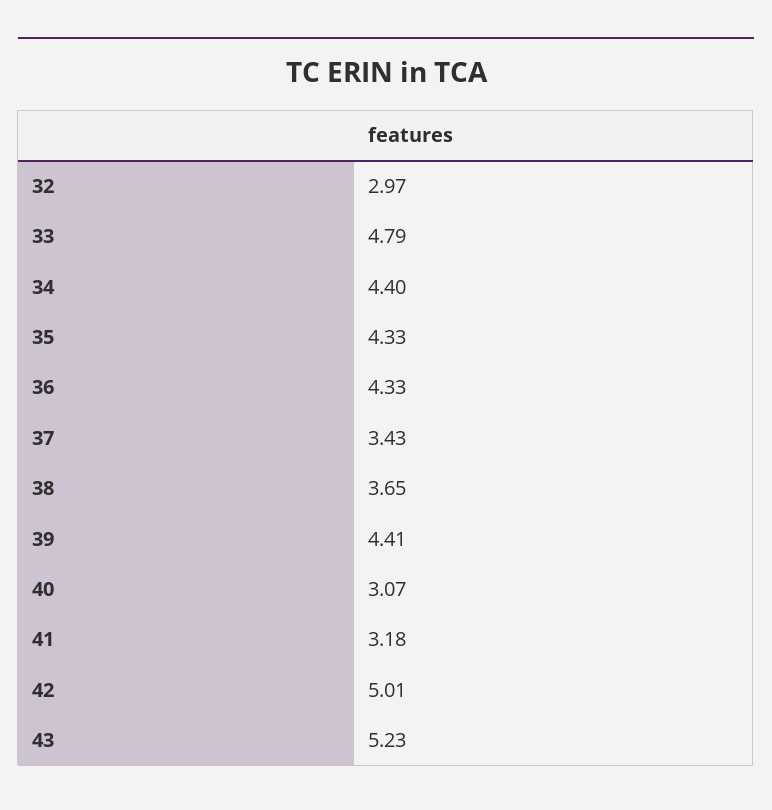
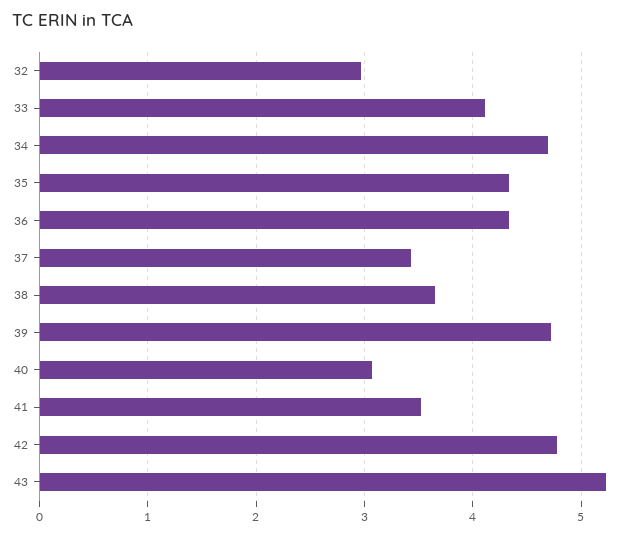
  {
    "32": 2.97,
-   "33": 4.79,
+   "33": 4.1,
-   "34": 4.4,
+   "34": 4.7,
    "35": 4.33,
    "36": 4.33,
    "37": 3.43,
    "38": 3.65,
-   "39": 4.41,
+   "39": 4.7,
    "40": 3.07,
-   "41": 3.18,
+   "41": 3.5,
-   "42": 5.01,
+   "42": 4.8,
    "43": 5.23
  }

